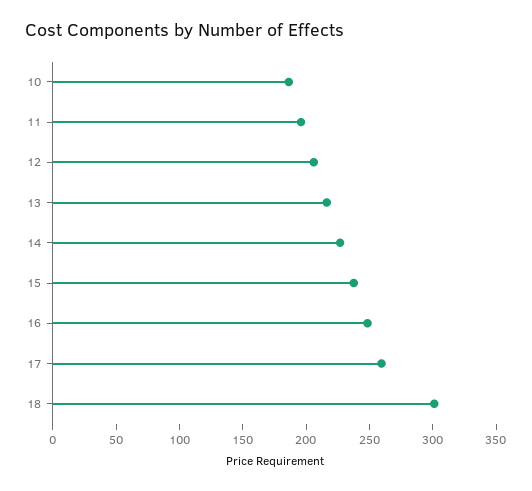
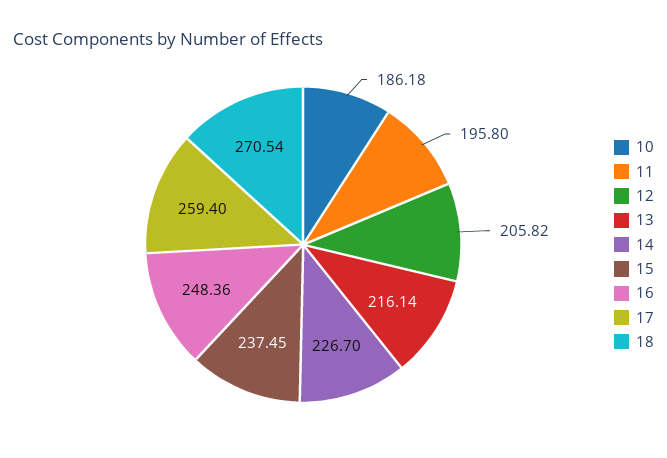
  {
    "10": 186.18,
    "11": 195.8,
    "12": 205.82,
    "13": 216.14,
    "14": 226.7,
    "15": 237.45,
    "16": 248.36,
    "17": 259.4,
-   "18": 300
+   "18": 270.54
  }

